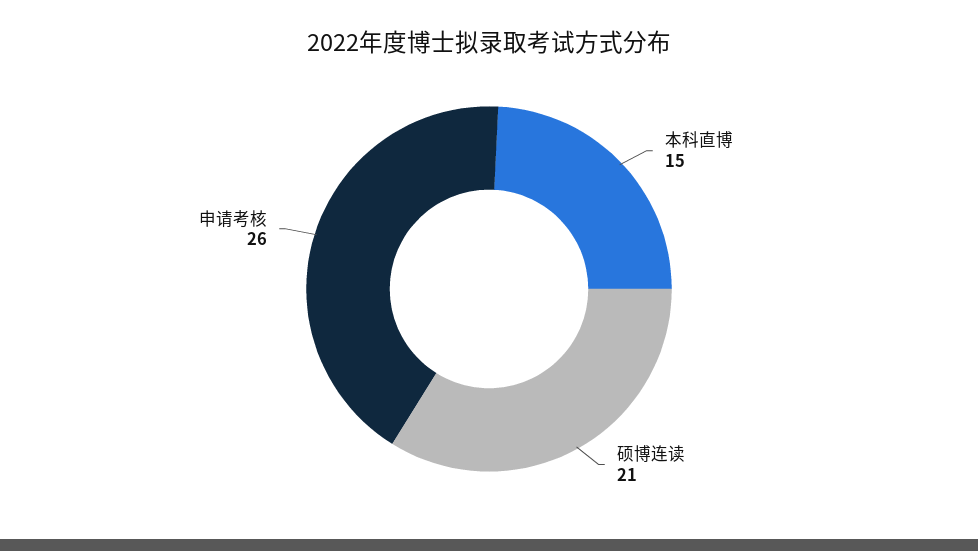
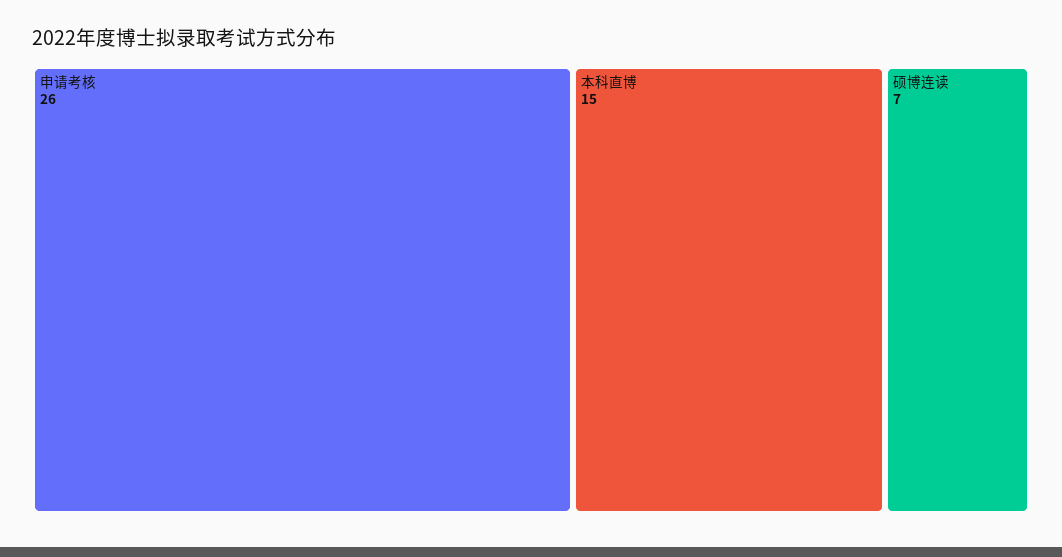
  {
    "本科直博": 15,
-   "硕博连读": 21,
+   "硕博连读": 7,
    "申请考核": 26
  }

